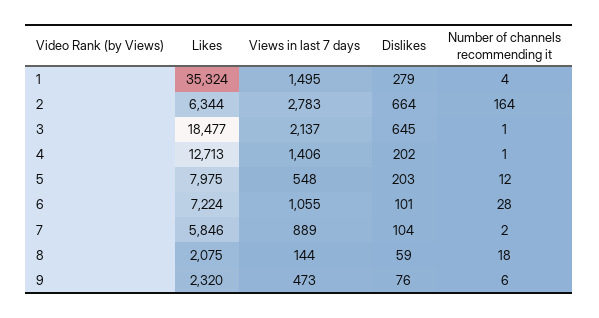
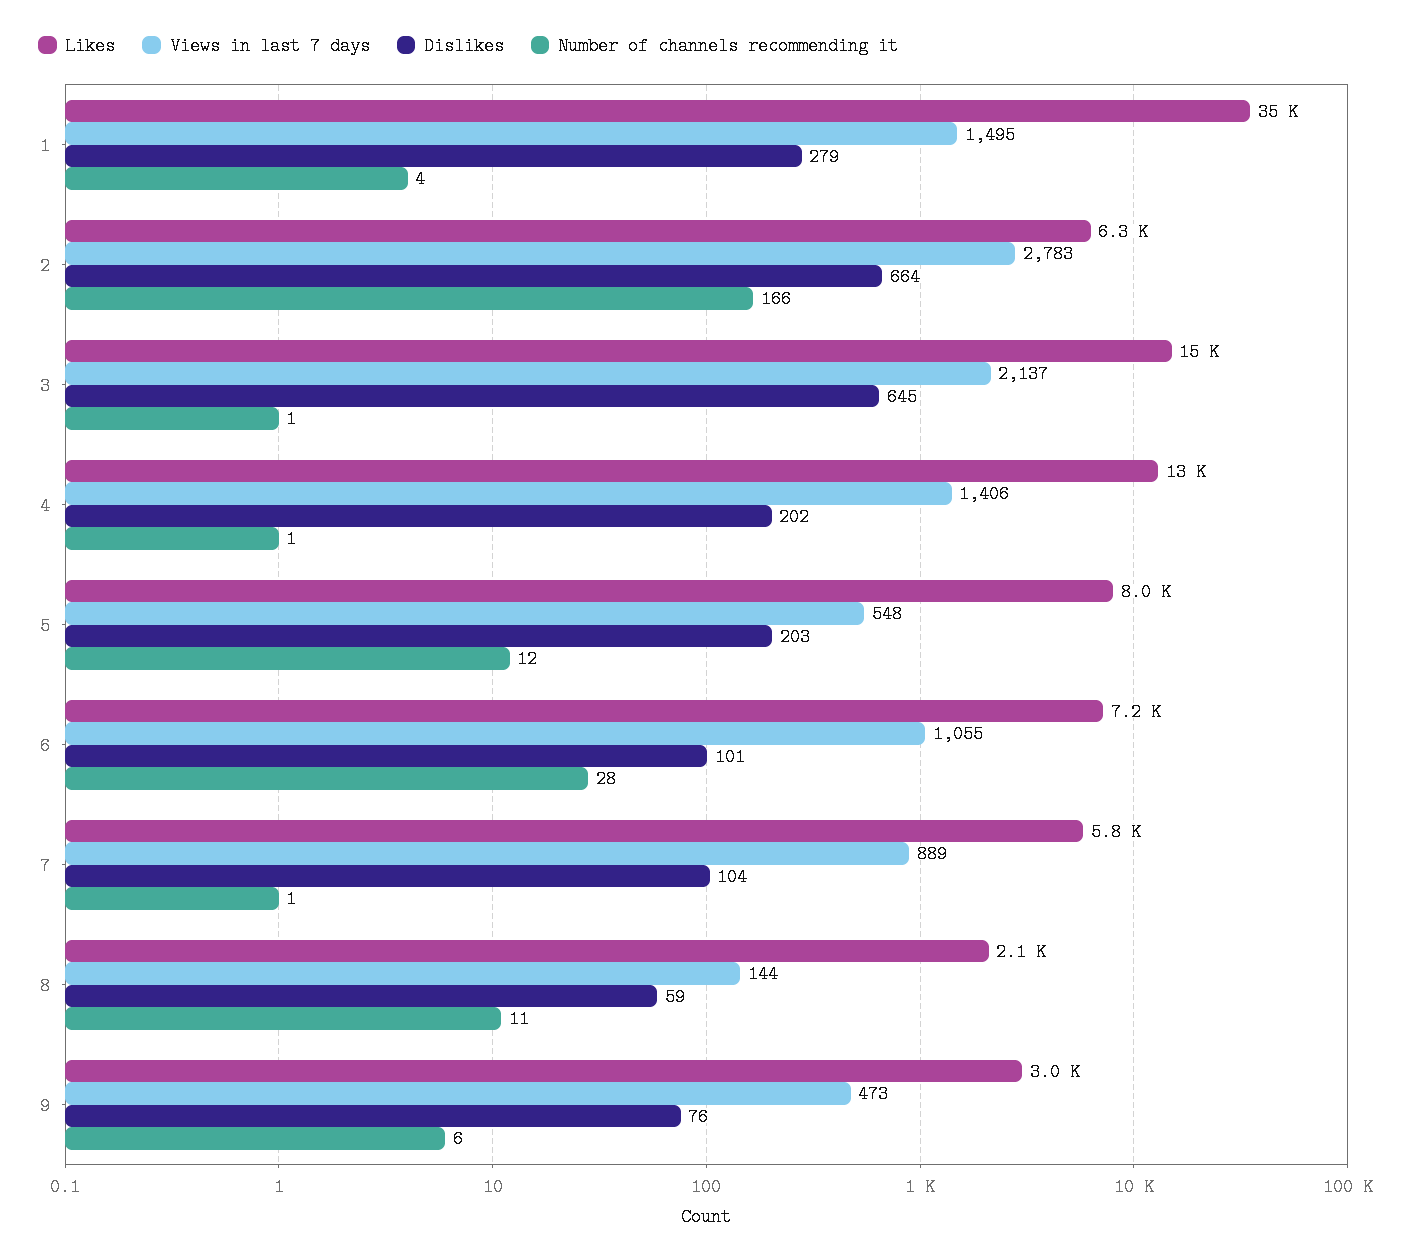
  {
    "Likes": {
      "1": 35324,
      "2": 6344,
-     "3": 18477,
+     "3": 15000,
      "4": 12713,
      "5": 7975,
      "6": 7224,
      "7": 5846,
      "8": 2075,
-     "9": 2320
+     "9": 3000
    },
    "Views in last 7 days": {
      "1": 1495,
      "2": 2783,
      "3": 2137,
      "4": 1406,
      "5": 548,
      "6": 1055,
      "7": 889,
      "8": 144,
      "9": 473
    },
    "Dislikes": {
      "1": 279,
      "2": 664,
      "3": 645,
      "4": 202,
      "5": 203,
      "6": 101,
      "7": 104,
      "8": 59,
      "9": 76
    },
    "Number of channels recommending it": {
      "1": 4,
-     "2": 164,
+     "2": 166,
      "3": 1,
      "4": 1,
      "5": 12,
      "6": 28,
-     "7": 2,
+     "7": 1,
-     "8": 18,
+     "8": 11,
      "9": 6
    }
  }

